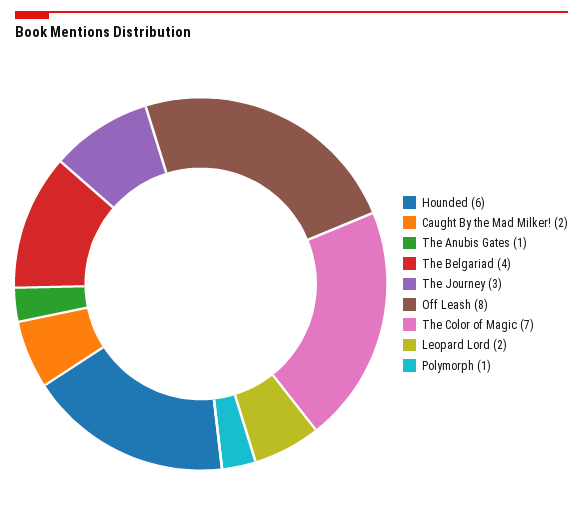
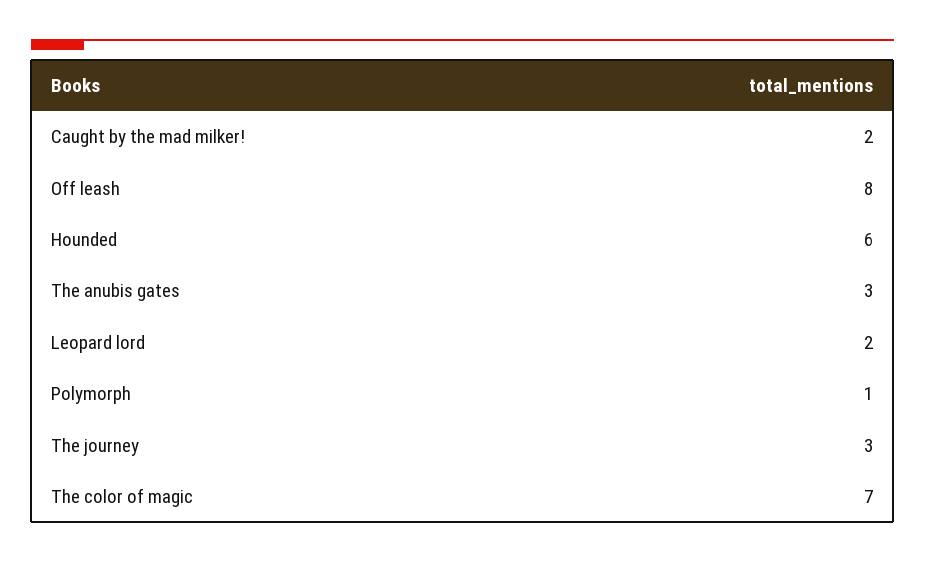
  {
    "Hounded": 6,
    "Caught By the Mad Milker!": 2,
-   "The Anubis Gates": 1,
+   "The Anubis Gates": 3,
-   "The Belgariad": 4,
    "The Journey": 3,
    "Off Leash": 8,
    "The Color of Magic": 7,
    "Leopard Lord": 2,
    "Polymorph": 1
  }

